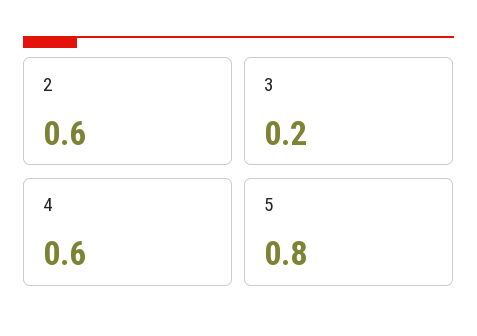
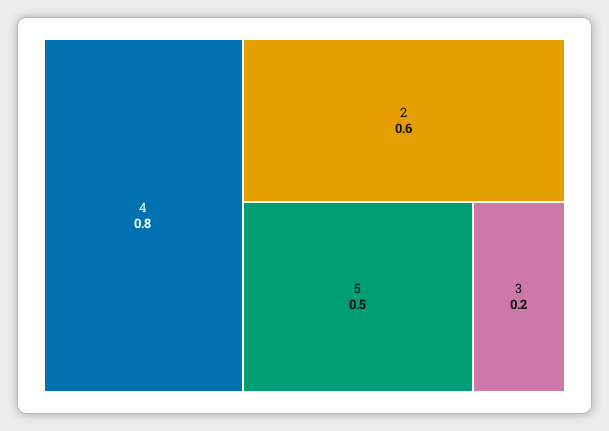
  {
    "2": 0.6,
    "3": 0.2,
-   "4": 0.6,
+   "4": 0.8,
-   "5": 0.8
+   "5": 0.5
  }

